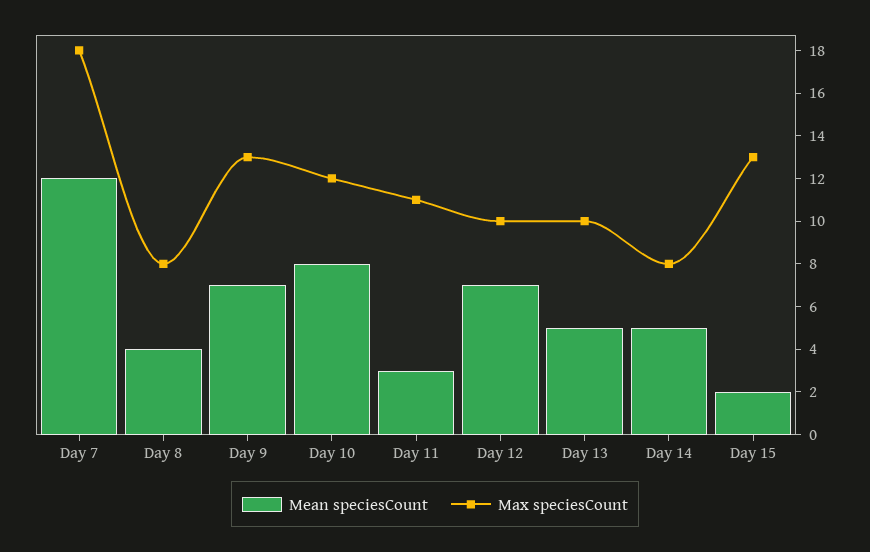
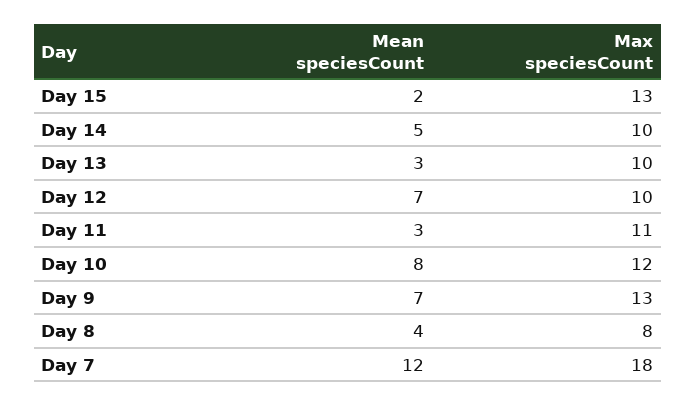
  {
    "Mean speciesCount": {
      "Day 7": 12,
      "Day 8": 4,
      "Day 9": 7,
      "Day 10": 8,
      "Day 11": 3,
      "Day 12": 7,
-     "Day 13": 5,
+     "Day 13": 3,
      "Day 14": 5,
      "Day 15": 2
    },
    "Max speciesCount": {
      "Day 7": 18,
      "Day 8": 8,
      "Day 9": 13,
      "Day 10": 12,
      "Day 11": 11,
      "Day 12": 10,
      "Day 13": 10,
-     "Day 14": 8,
+     "Day 14": 10,
      "Day 15": 13
    }
  }

